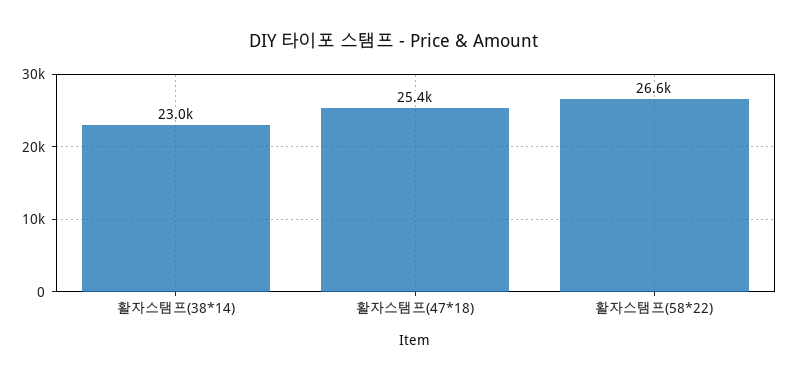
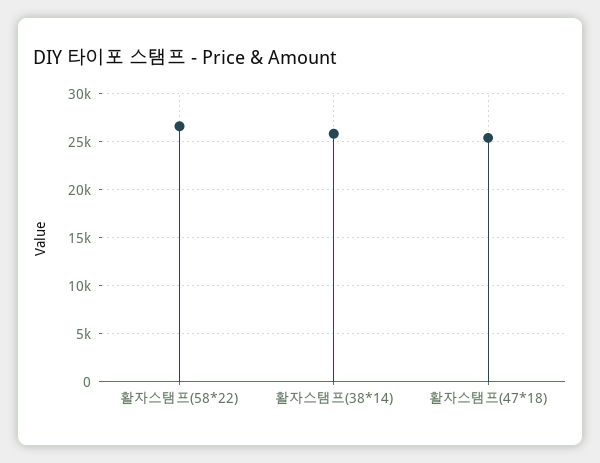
  {
-   "활자스탬프(38*14)": 23000,
+   "활자스탬프(38*14)": 26000,
    "활자스탬프(47*18)": 25400,
    "활자스탬프(58*22)": 26600
  }

